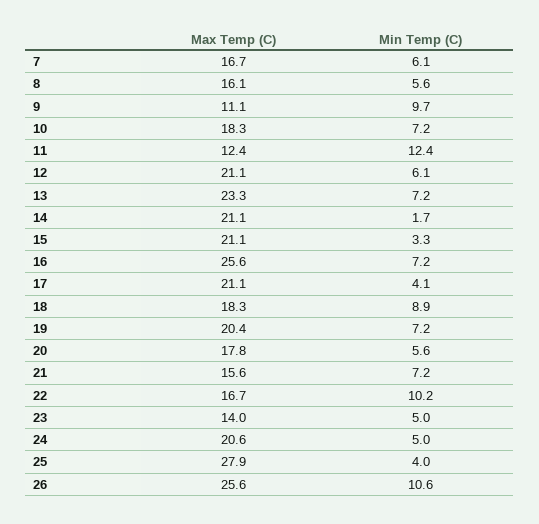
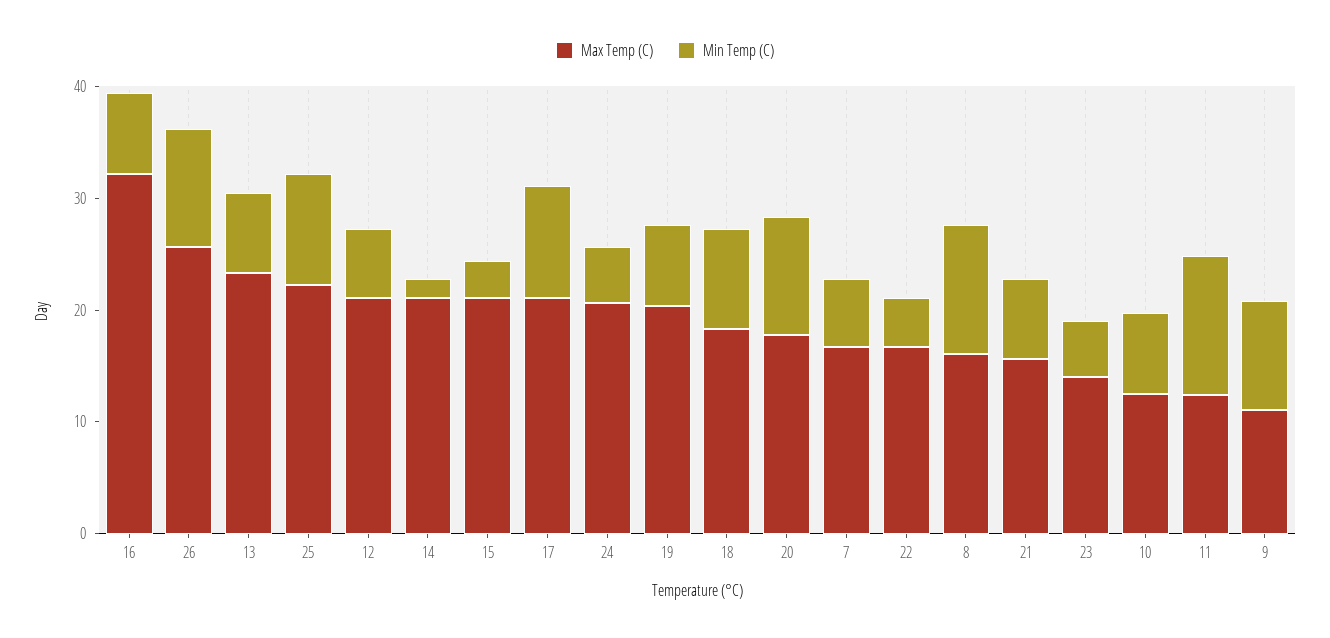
  {
    "Max Temp (C)": {
      "7": 16.7,
      "8": 16.1,
      "9": 11.1,
-     "10": 18.3,
+     "10": 12,
      "11": 12.4,
      "12": 21.1,
      "13": 23.3,
      "14": 21.1,
      "15": 21.1,
-     "16": 25.6,
+     "16": 32,
      "17": 21.1,
      "18": 18.3,
      "19": 20.4,
      "20": 17.8,
      "21": 15.6,
      "22": 16.7,
      "23": 14,
      "24": 20.6,
-     "25": 27.9,
+     "25": 22,
      "26": 25.6
    },
    "Min Temp (C)": {
      "7": 6.1,
-     "8": 5.6,
+     "8": 12,
      "9": 9.7,
      "10": 7.2,
      "11": 12.4,
      "12": 6.1,
      "13": 7.2,
      "14": 1.7,
      "15": 3.3,
      "16": 7.2,
-     "17": 4.1,
+     "17": 10,
      "18": 8.9,
      "19": 7.2,
-     "20": 5.6,
+     "20": 10,
      "21": 7.2,
-     "22": 10.2,
+     "22": 4,
      "23": 5,
      "24": 5,
-     "25": 4,
+     "25": 10,
      "26": 10.6
    }
  }

